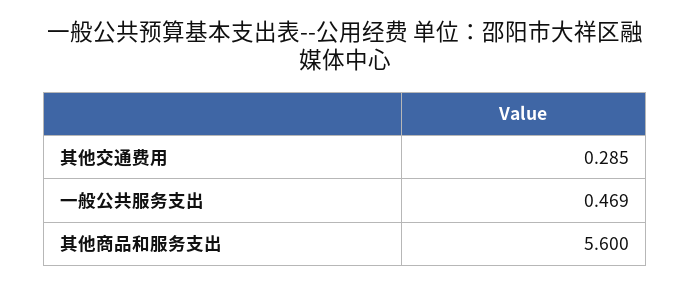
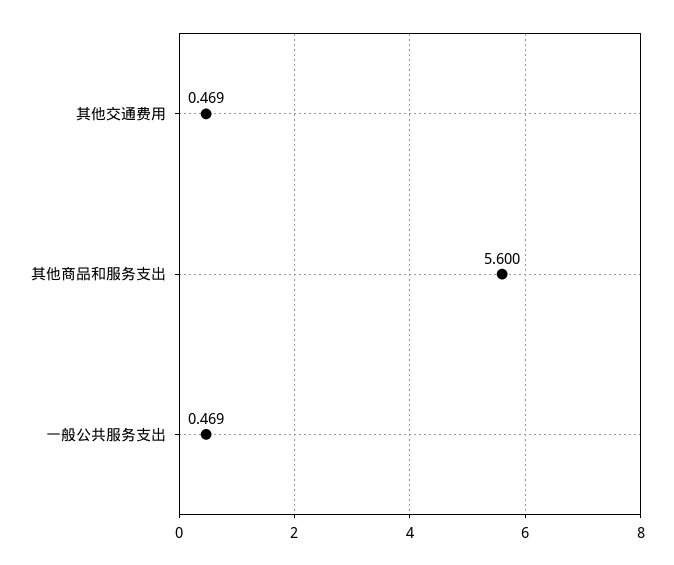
  {
-   "其他交通费用": 0.285,
+   "其他交通费用": 0.469,
    "一般公共服务支出": 0.469,
    "其他商品和服务支出": 5.6
  }

